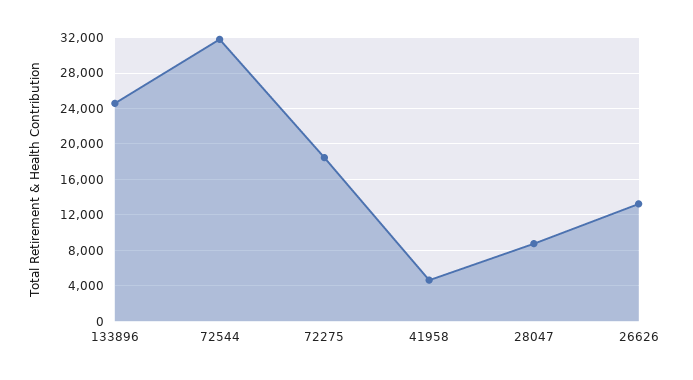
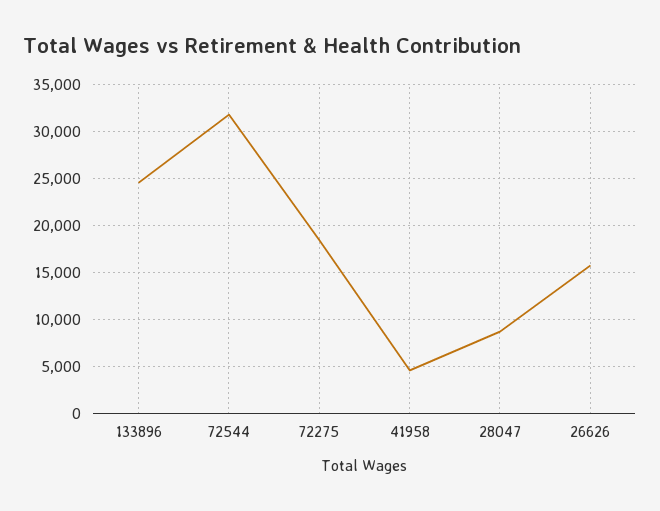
  {
    "133896": 25000,
    "72544": 32000,
    "72275": 18000,
    "41958": 5000,
    "28047": 9000,
-   "26626": 13000
+   "26626": 16000
  }

